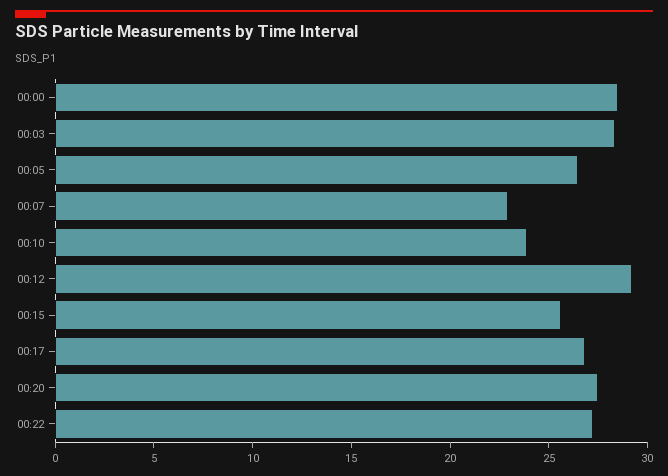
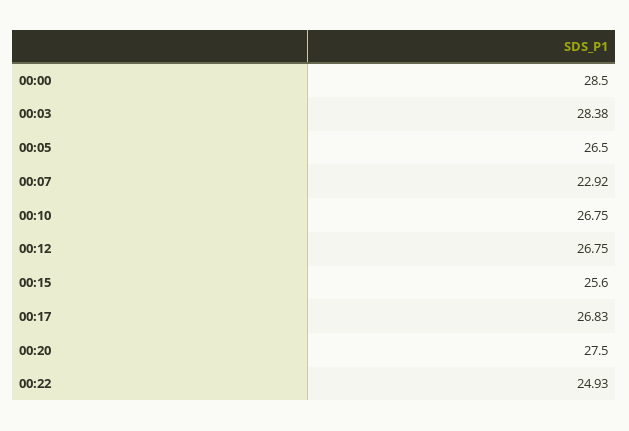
  {
    "00:00": 28.5,
    "00:03": 28.38,
    "00:05": 26.5,
    "00:07": 22.92,
-   "00:10": 24,
+   "00:10": 26.75,
-   "00:12": 29,
+   "00:12": 26.75,
    "00:15": 25.6,
    "00:17": 26.83,
    "00:20": 27.5,
-   "00:22": 27
+   "00:22": 24.93
  }

